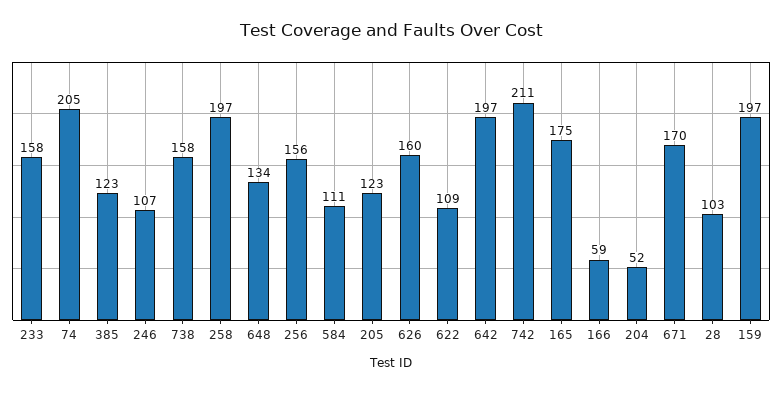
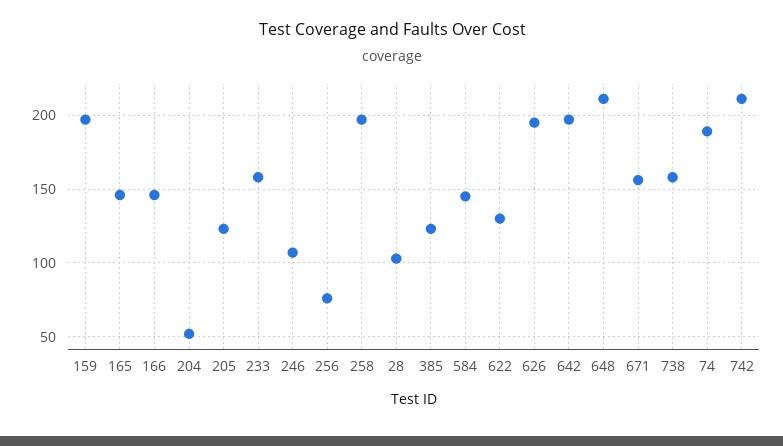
  {
    "233": 158,
-   "74": 205,
+   "74": 190,
    "385": 123,
    "246": 107,
    "738": 158,
    "258": 197,
-   "648": 134,
+   "648": 210,
-   "256": 156,
+   "256": 75,
-   "584": 111,
+   "584": 145,
    "205": 123,
-   "626": 160,
+   "626": 195,
-   "622": 109,
+   "622": 130,
    "642": 197,
    "742": 211,
-   "165": 175,
+   "165": 145,
-   "166": 59,
+   "166": 145,
    "204": 52,
-   "671": 170,
+   "671": 155,
    "28": 103,
    "159": 197
  }

